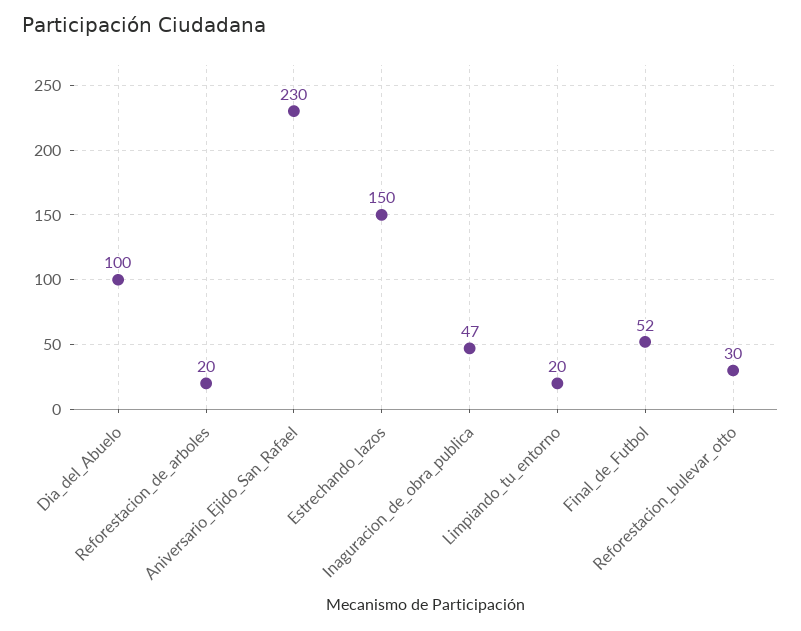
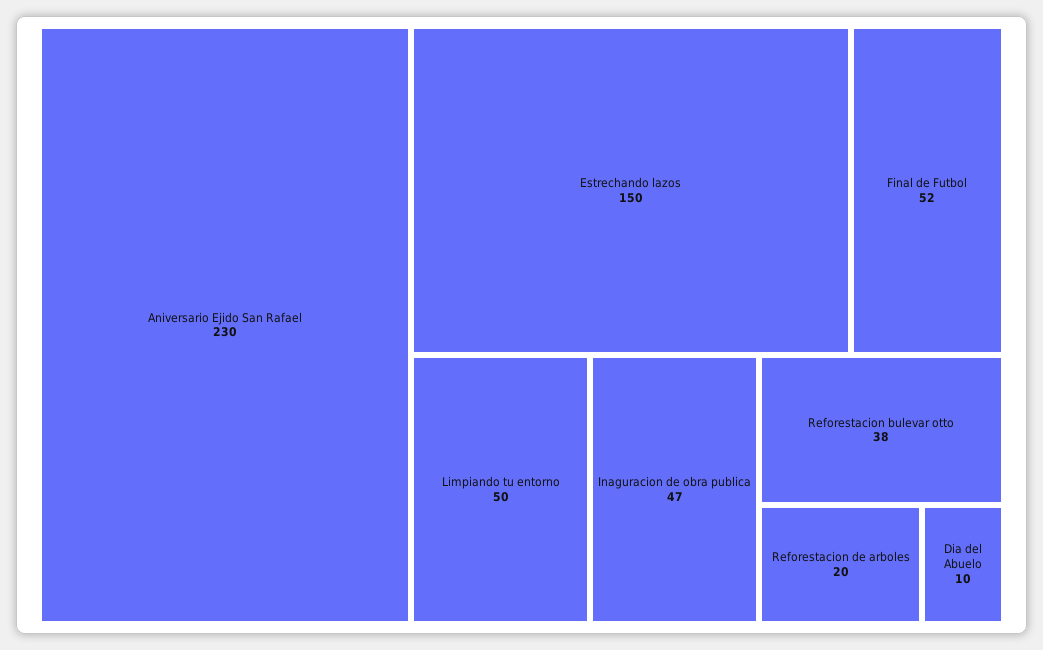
  {
-   "Dia_del_Abuelo": 100,
+   "Dia_del_Abuelo": 10,
    "Reforestacion_de_arboles": 20,
    "Aniversario_Ejido_San_Rafael": 230,
    "Estrechando_lazos": 150,
    "Inaguracion_de_obra_publica": 47,
-   "Limpiando_tu_entorno": 20,
+   "Limpiando_tu_entorno": 50,
    "Final_de_Futbol": 52,
-   "Reforestacion_bulevar_otto": 30
+   "Reforestacion_bulevar_otto": 38
  }

